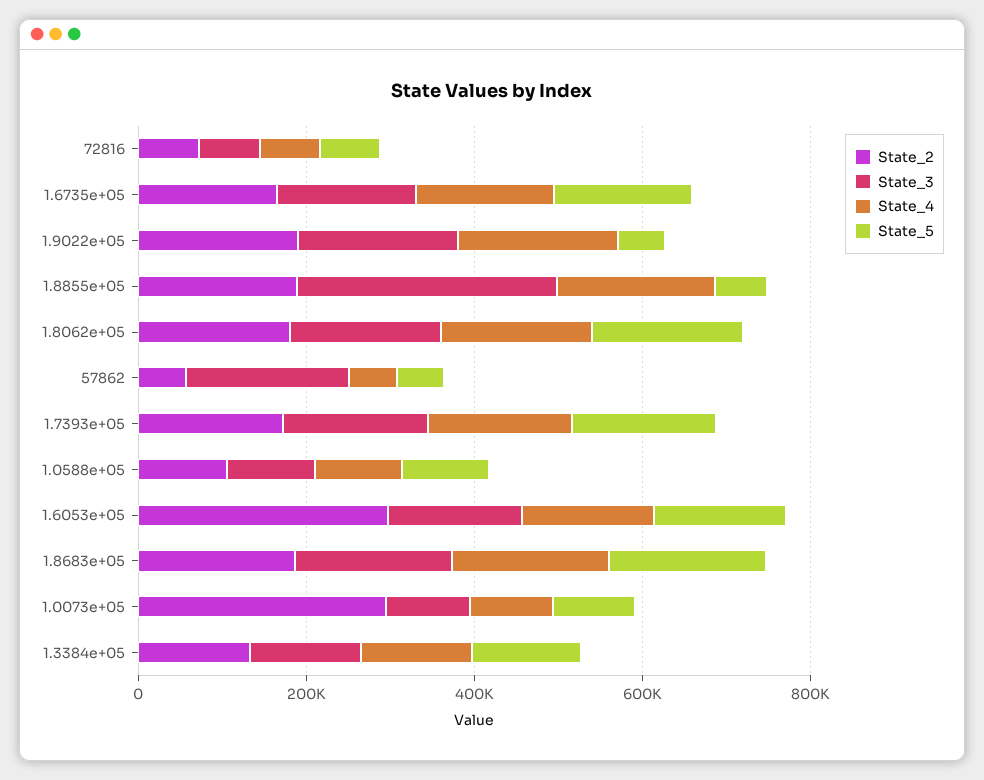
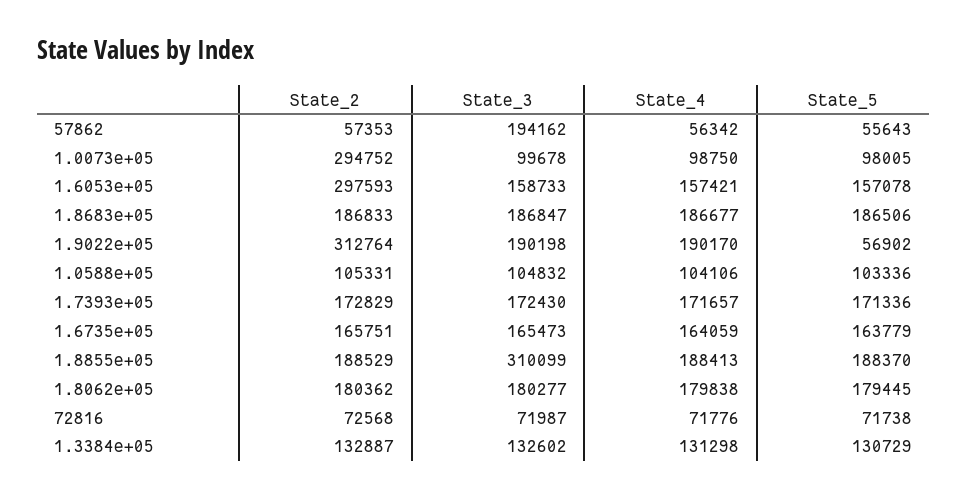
  {
    "State_2": {
      "72816": 72568,
      "1.6735e+05": 165751,
-     "1.9022e+05": 200000,
+     "1.9022e+05": 312764,
      "1.8855e+05": 188529,
      "1.8062e+05": 180362,
      "57862": 57353,
      "1.7393e+05": 172829,
      "1.0588e+05": 105331,
      "1.6053e+05": 297593,
      "1.8683e+05": 186833,
      "1.0073e+05": 294752,
      "1.3384e+05": 132887
    },
    "State_3": {
      "72816": 71987,
      "1.6735e+05": 165473,
      "1.9022e+05": 190198,
      "1.8855e+05": 310099,
      "1.8062e+05": 180277,
      "57862": 194162,
      "1.7393e+05": 172430,
      "1.0588e+05": 104832,
      "1.6053e+05": 158733,
      "1.8683e+05": 186847,
      "1.0073e+05": 99678,
      "1.3384e+05": 132602
    },
    "State_4": {
      "72816": 71776,
      "1.6735e+05": 164059,
      "1.9022e+05": 190170,
      "1.8855e+05": 188413,
      "1.8062e+05": 179838,
      "57862": 56342,
      "1.7393e+05": 171657,
      "1.0588e+05": 104106,
      "1.6053e+05": 157421,
      "1.8683e+05": 186677,
      "1.0073e+05": 98750,
      "1.3384e+05": 131298
    },
    "State_5": {
      "72816": 71738,
      "1.6735e+05": 163779,
      "1.9022e+05": 56902,
-     "1.8855e+05": 50000,
+     "1.8855e+05": 188370,
      "1.8062e+05": 179445,
      "57862": 55643,
      "1.7393e+05": 171336,
      "1.0588e+05": 103336,
      "1.6053e+05": 157078,
      "1.8683e+05": 186506,
      "1.0073e+05": 98005,
      "1.3384e+05": 130729
    }
  }

